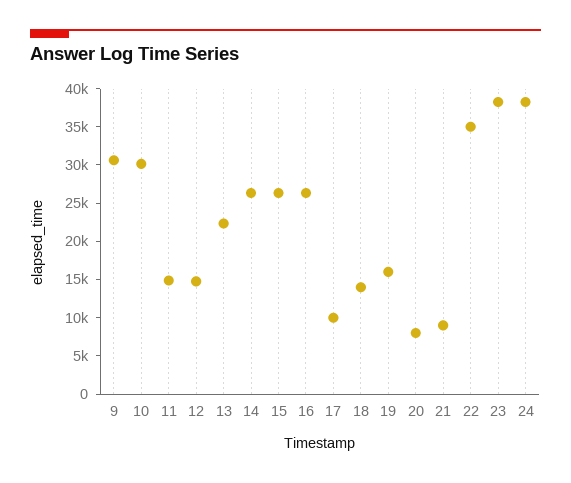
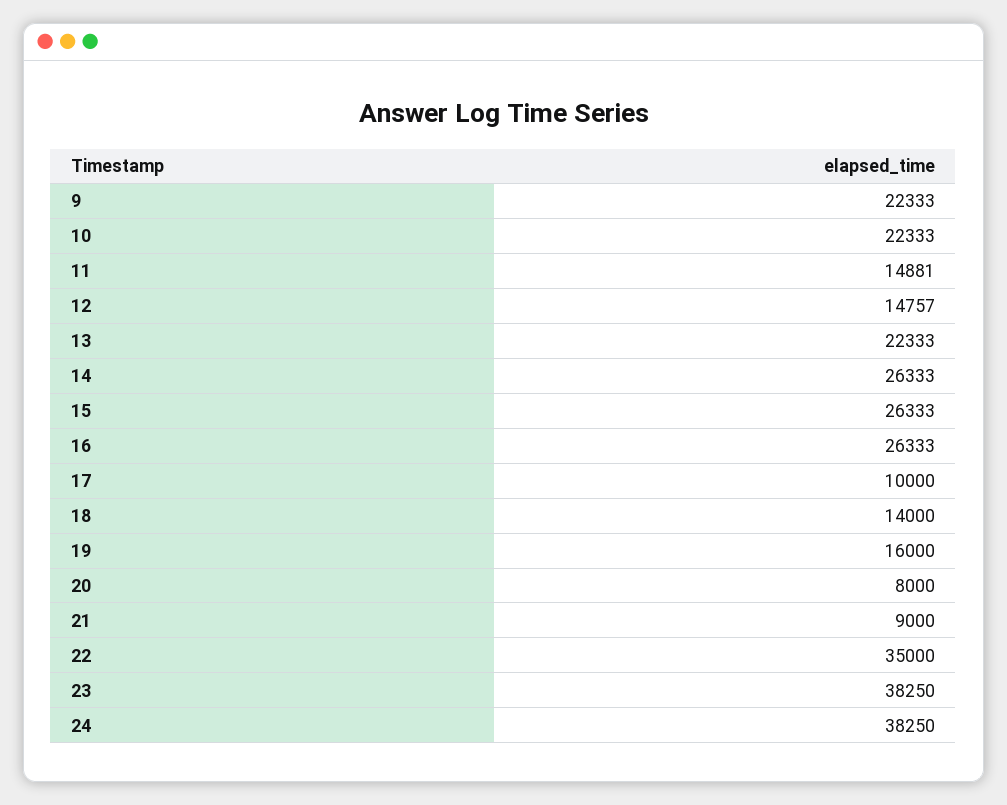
  {
-   "9": 30000,
+   "9": 22333,
-   "10": 30000,
+   "10": 22333,
    "11": 14881,
    "12": 14757,
    "13": 22333,
    "14": 26333,
    "15": 26333,
    "16": 26333,
    "17": 10000,
    "18": 14000,
    "19": 16000,
    "20": 8000,
    "21": 9000,
    "22": 35000,
    "23": 38250,
    "24": 38250
  }

